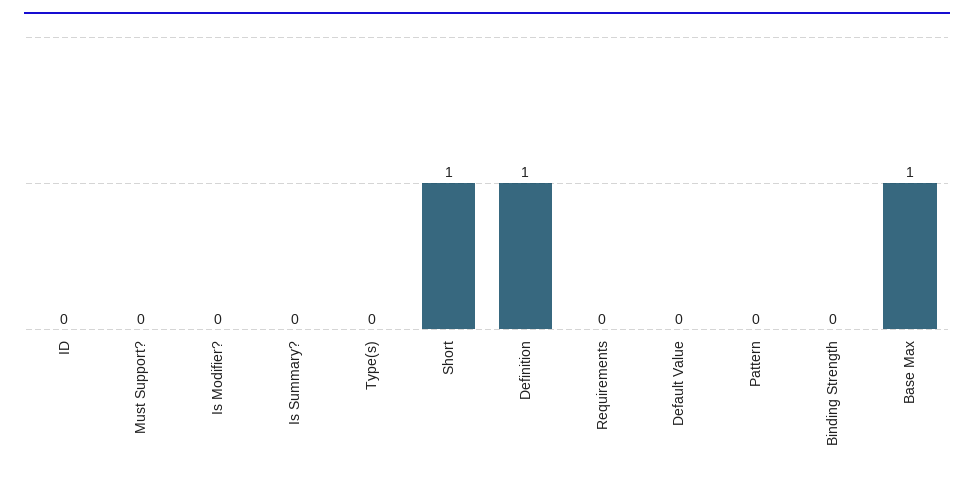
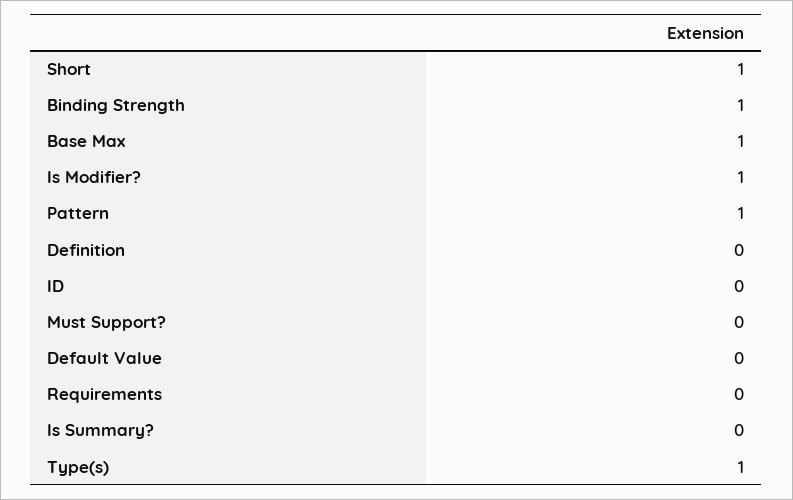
  {
    "ID": 0,
    "Must Support?": 0,
-   "Is Modifier?": 0,
+   "Is Modifier?": 1,
    "Is Summary?": 0,
-   "Type(s)": 0,
+   "Type(s)": 1,
    "Short": 1,
-   "Definition": 1,
+   "Definition": 0,
    "Requirements": 0,
    "Default Value": 0,
-   "Pattern": 0,
+   "Pattern": 1,
-   "Binding Strength": 0,
+   "Binding Strength": 1,
    "Base Max": 1
  }

